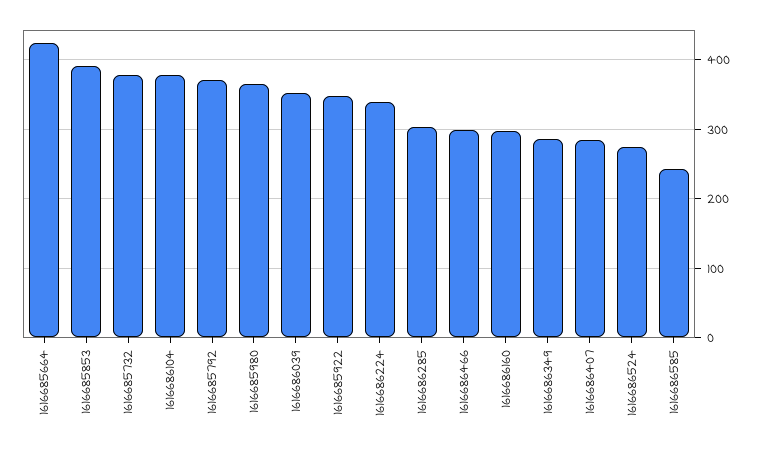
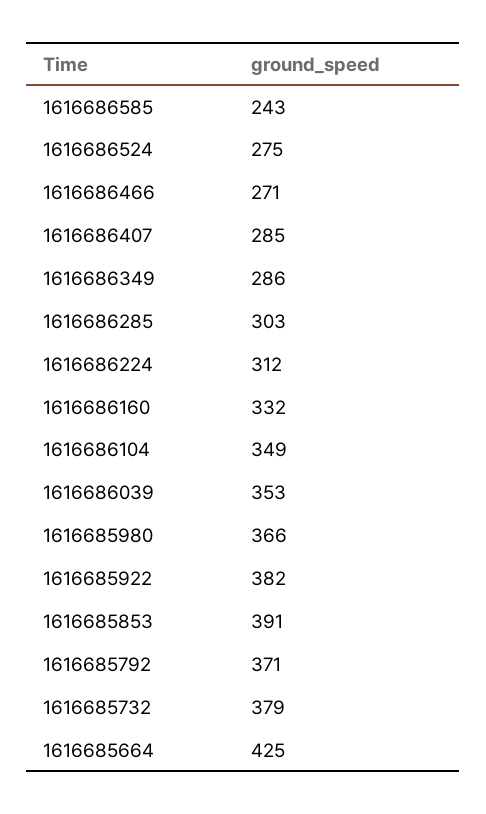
  {
    "1616685664": 425,
    "1616685853": 391,
    "1616685732": 379,
-   "1616686104": 380,
+   "1616686104": 349,
    "1616685792": 371,
    "1616685980": 366,
    "1616686039": 353,
-   "1616685922": 350,
+   "1616685922": 382,
-   "1616686224": 340,
+   "1616686224": 312,
    "1616686285": 303,
-   "1616686466": 300,
+   "1616686466": 271,
-   "1616686160": 300,
+   "1616686160": 332,
    "1616686349": 286,
    "1616686407": 285,
    "1616686524": 275,
    "1616686585": 243
  }

